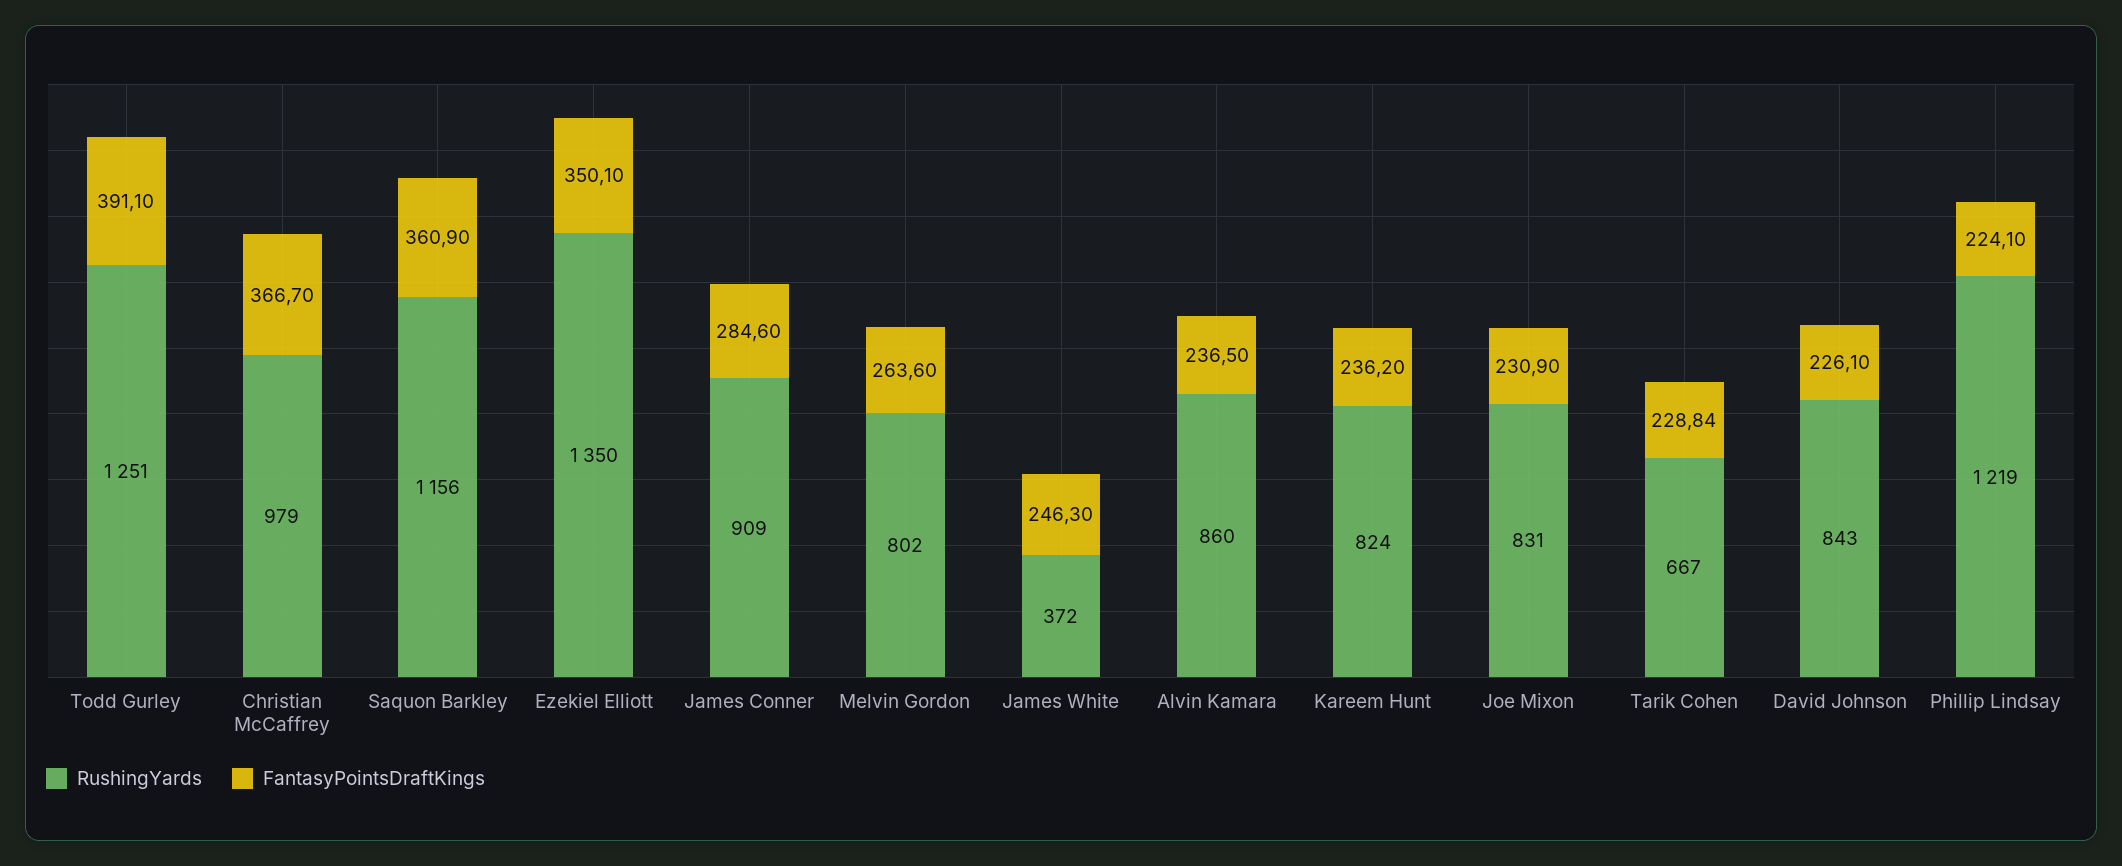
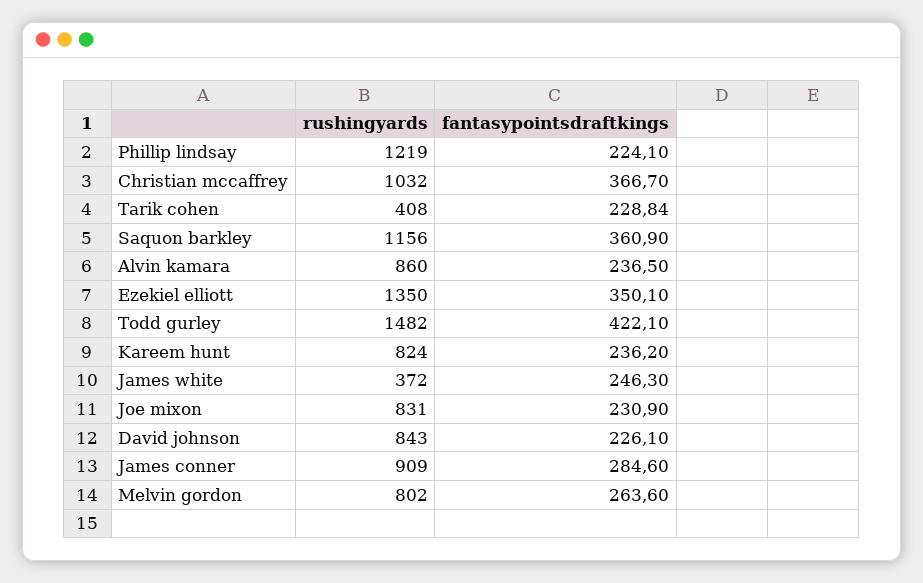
  {
    "RushingYards": {
-     "Todd Gurley": 1251,
+     "Todd Gurley": 1482,
-     "Christian McCaffrey": 979,
+     "Christian McCaffrey": 1032,
      "Saquon Barkley": 1156,
      "Ezekiel Elliott": 1350,
      "James Conner": 909,
      "Melvin Gordon": 802,
      "James White": 372,
      "Alvin Kamara": 860,
      "Kareem Hunt": 824,
      "Joe Mixon": 831,
-     "Tarik Cohen": 667,
+     "Tarik Cohen": 408,
      "David Johnson": 843,
      "Phillip Lindsay": 1219
    },
    "FantasyPointsDraftKings": {
-     "Todd Gurley": 391.1,
+     "Todd Gurley": 422.1,
      "Christian McCaffrey": 366.7,
      "Saquon Barkley": 360.9,
      "Ezekiel Elliott": 350.1,
      "James Conner": 284.6,
      "Melvin Gordon": 263.6,
      "James White": 246.3,
      "Alvin Kamara": 236.5,
      "Kareem Hunt": 236.2,
      "Joe Mixon": 230.9,
      "Tarik Cohen": 228.84,
      "David Johnson": 226.1,
      "Phillip Lindsay": 224.1
    }
  }

